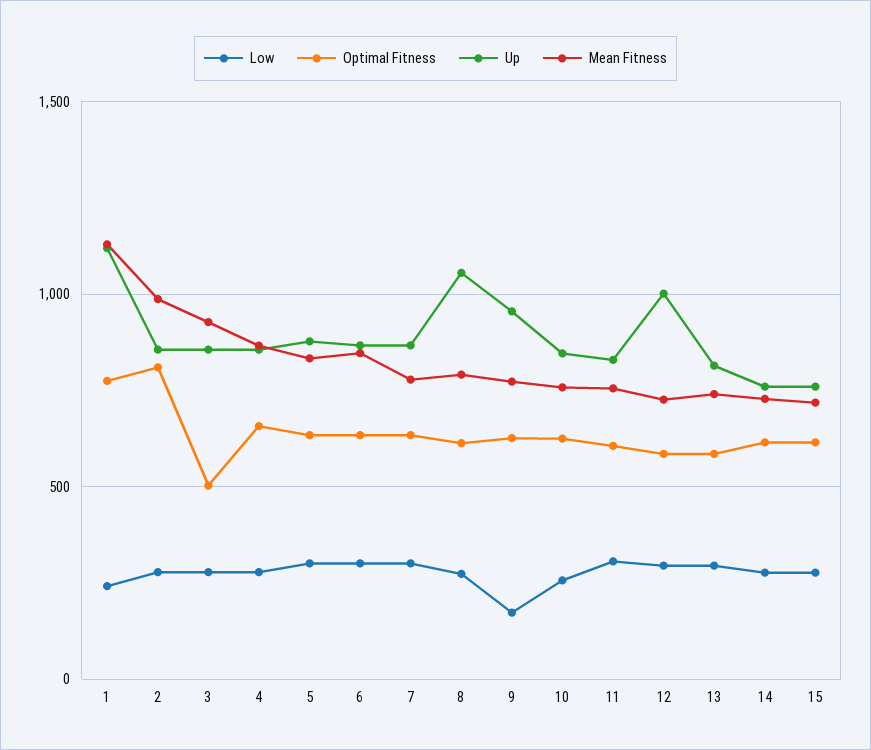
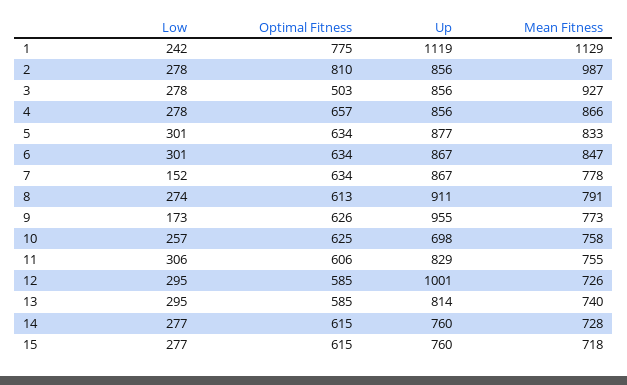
  {
    "Low": {
      "1": 242,
      "2": 278,
      "3": 278,
      "4": 278,
      "5": 301,
      "6": 301,
-     "7": 300,
+     "7": 152,
      "8": 274,
      "9": 173,
      "10": 257,
      "11": 306,
      "12": 295,
      "13": 295,
      "14": 277,
      "15": 277
    },
    "Optimal Fitness": {
      "1": 775,
      "2": 810,
      "3": 503,
      "4": 657,
      "5": 634,
      "6": 634,
      "7": 634,
      "8": 613,
      "9": 626,
      "10": 625,
      "11": 606,
      "12": 585,
      "13": 585,
      "14": 615,
      "15": 615
    },
    "Up": {
      "1": 1119,
      "2": 856,
      "3": 856,
      "4": 856,
      "5": 877,
      "6": 867,
      "7": 867,
-     "8": 1050,
+     "8": 911,
      "9": 955,
-     "10": 850,
+     "10": 698,
      "11": 829,
      "12": 1001,
      "13": 814,
      "14": 760,
      "15": 760
    },
    "Mean Fitness": {
      "1": 1129,
      "2": 987,
      "3": 927,
      "4": 866,
      "5": 833,
      "6": 847,
      "7": 778,
      "8": 791,
      "9": 773,
      "10": 758,
      "11": 755,
      "12": 726,
      "13": 740,
      "14": 728,
      "15": 718
    }
  }

